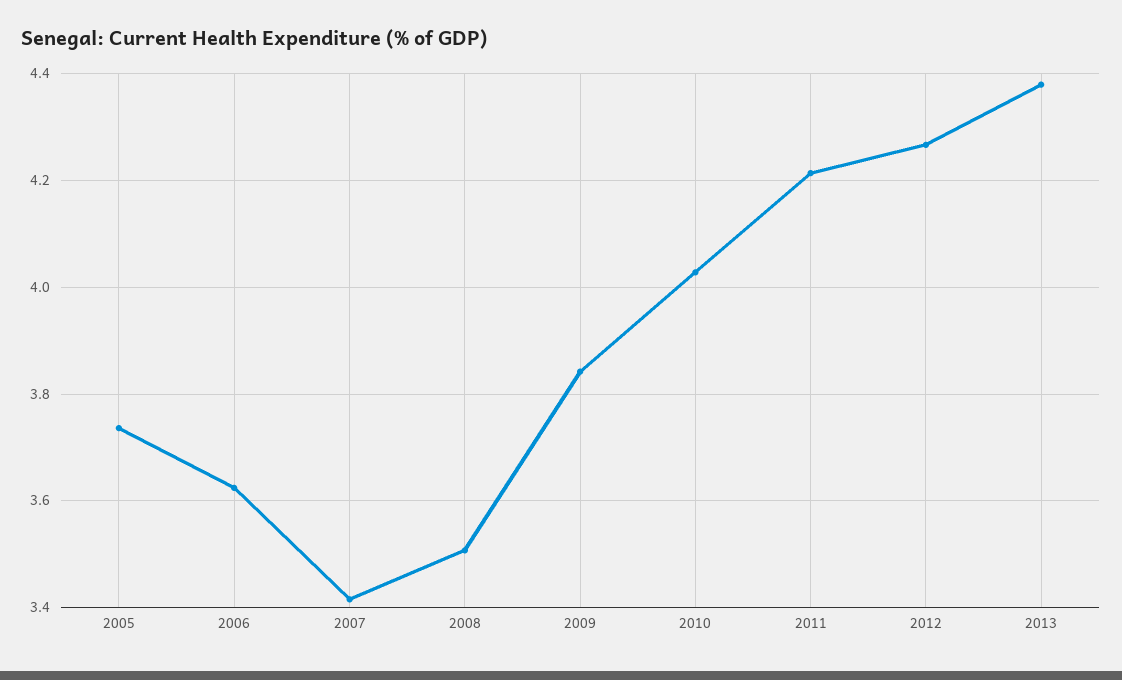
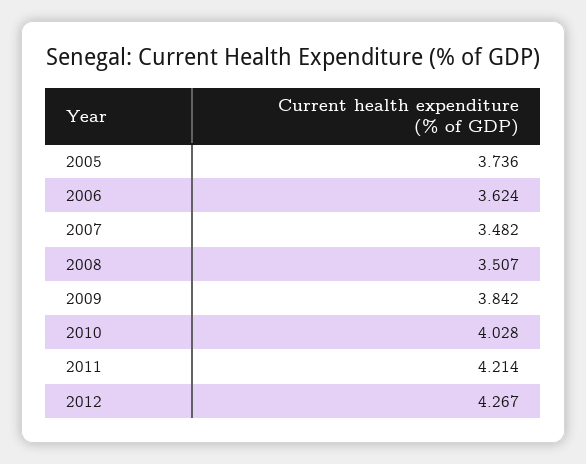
  {
    "2005": 3.736,
    "2006": 3.624,
-   "2007": 3.42,
+   "2007": 3.482,
    "2008": 3.507,
    "2009": 3.842,
    "2010": 4.028,
    "2011": 4.214,
-   "2012": 4.267,
+   "2012": 4.267
-   "2013": 4.38
  }

